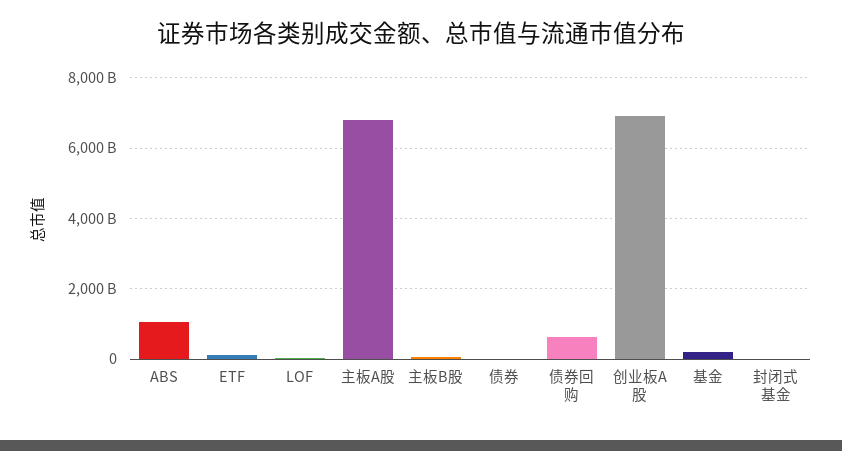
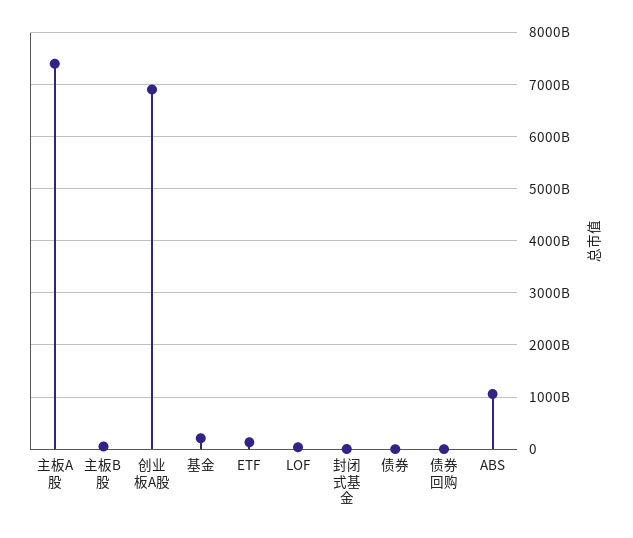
  {
    "ABS": 1000000000000,
    "ETF": 200000000000,
    "LOF": 0,
-   "主板A股": 6800000000000,
+   "主板A股": 7400000000000,
    "主板B股": 0,
    "债券": 0,
-   "债券回购": 600000000000,
+   "债券回购": 0,
    "创业板A股": 7000000000000,
    "基金": 200000000000,
    "封闭式基金": 0
  }

